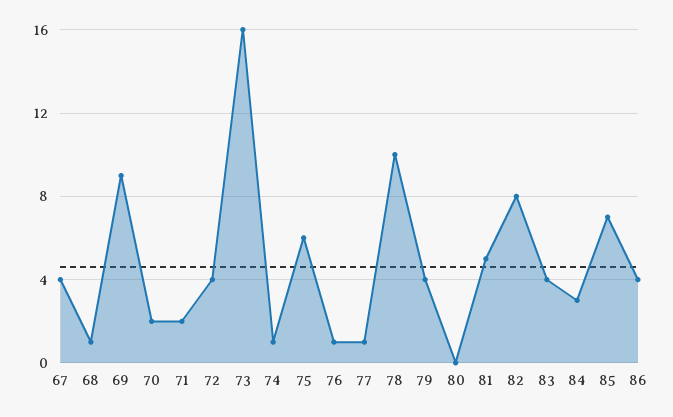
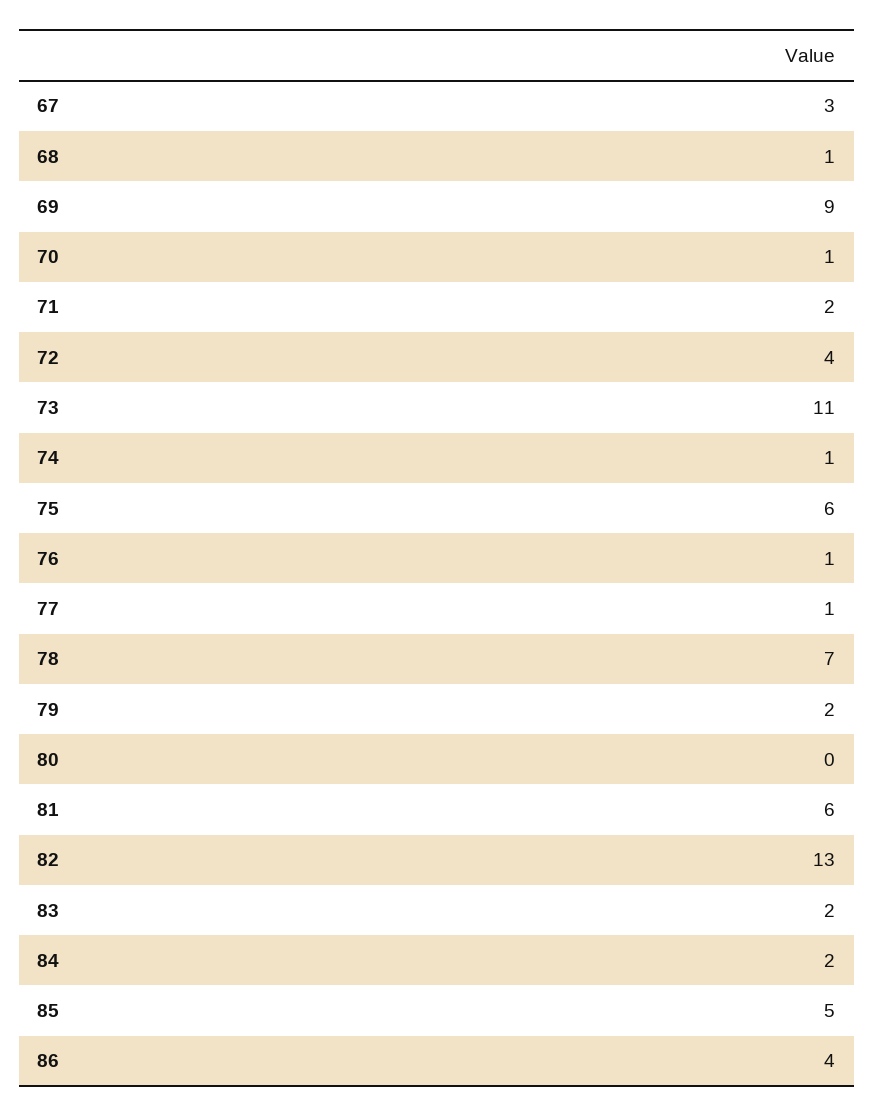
  {
-   "67": 4,
+   "67": 3,
    "68": 1,
    "69": 9,
-   "70": 2,
+   "70": 1,
    "71": 2,
    "72": 4,
-   "73": 16,
+   "73": 11,
    "74": 1,
    "75": 6,
    "76": 1,
    "77": 1,
-   "78": 10,
+   "78": 7,
-   "79": 4,
+   "79": 2,
    "80": 0,
-   "81": 5,
+   "81": 6,
-   "82": 8,
+   "82": 13,
-   "83": 4,
+   "83": 2,
-   "84": 3,
+   "84": 2,
-   "85": 7,
+   "85": 5,
    "86": 4
  }

